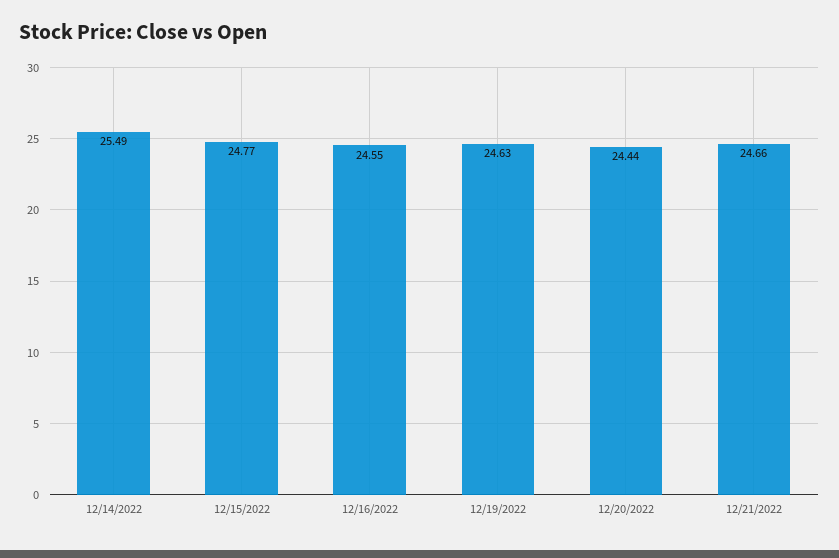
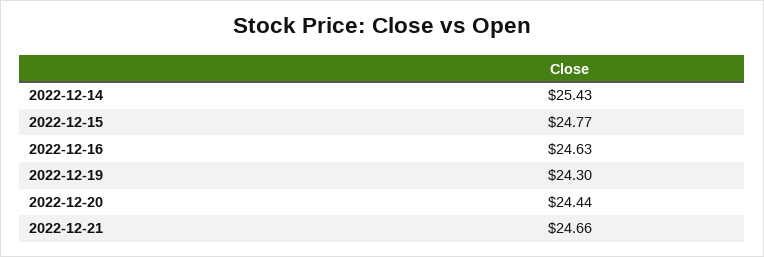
  {
-   "12/14/2022": 25.49,
+   "12/14/2022": 25.43,
    "12/15/2022": 24.77,
-   "12/16/2022": 24.55,
+   "12/16/2022": 24.63,
-   "12/19/2022": 24.63,
+   "12/19/2022": 24.3,
    "12/20/2022": 24.44,
    "12/21/2022": 24.66
  }

